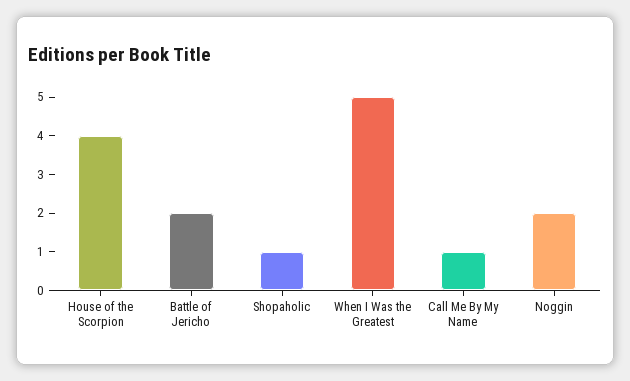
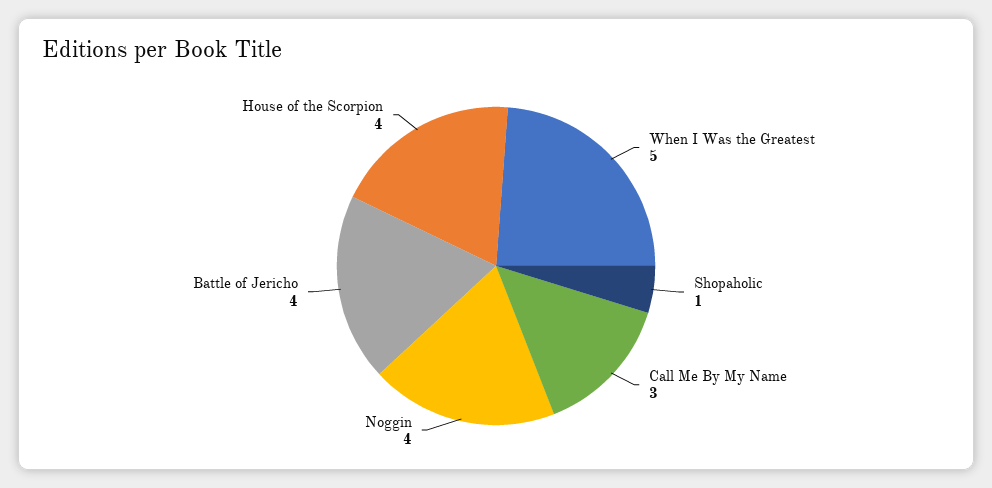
  {
    "House of the Scorpion": 4,
-   "Battle of Jericho": 2,
+   "Battle of Jericho": 4,
    "Shopaholic": 1,
    "When I Was the Greatest": 5,
-   "Call Me By My Name": 1,
+   "Call Me By My Name": 3,
-   "Noggin": 2
+   "Noggin": 4
  }

